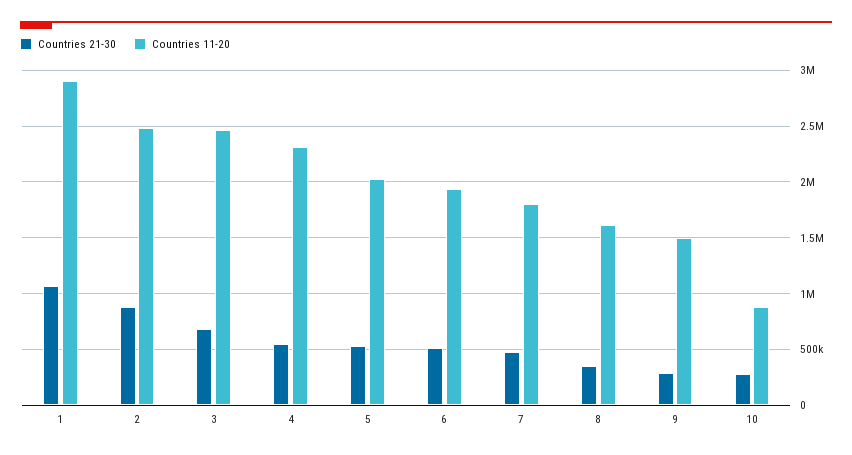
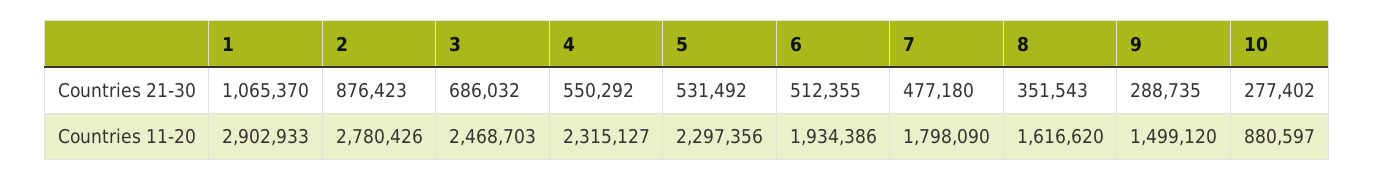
  {
    "Countries 21-30": {
      "1": 1065370,
      "2": 876423,
      "3": 686032,
      "4": 550292,
      "5": 531492,
      "6": 512355,
      "7": 477180,
      "8": 351543,
      "9": 288735,
      "10": 277402
    },
    "Countries 11-20": {
      "1": 2902933,
-     "2": 2500000,
+     "2": 2780426,
      "3": 2468703,
      "4": 2315127,
-     "5": 2000000,
+     "5": 2297356,
      "6": 1934386,
      "7": 1798090,
      "8": 1616620,
      "9": 1499120,
      "10": 880597
    }
  }

